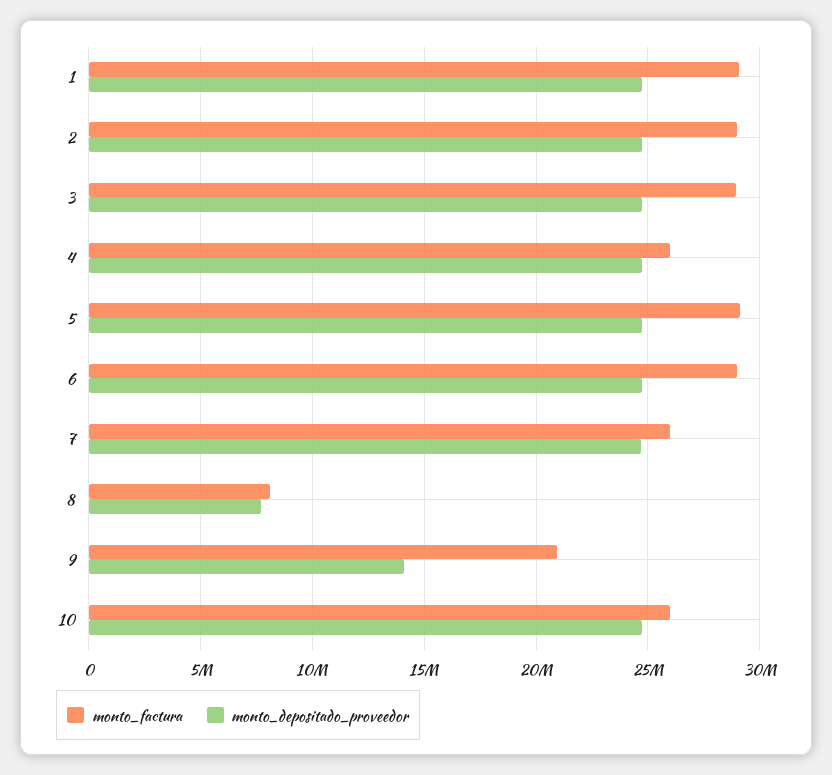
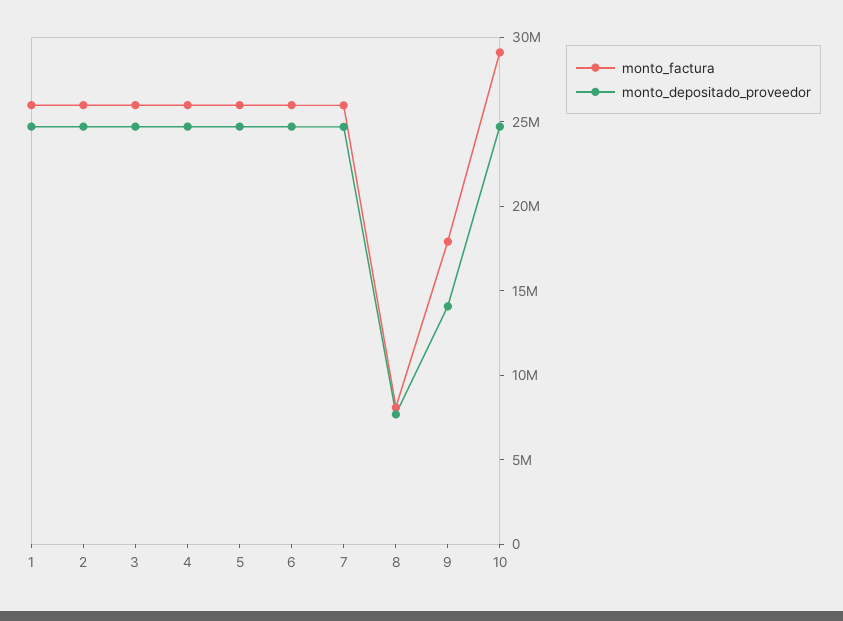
  {
    "monto_factura": {
-     "1": 29000000,
+     "1": 26000000,
-     "2": 29000000,
+     "2": 26000000,
-     "3": 29000000,
+     "3": 26000000,
      "4": 26000000,
-     "5": 29000000,
+     "5": 26000000,
-     "6": 29000000,
+     "6": 26000000,
      "7": 26000000,
      "8": 8000000,
-     "9": 21000000,
+     "9": 18000000,
-     "10": 26000000
+     "10": 29000000
    },
    "monto_depositado_proveedor": {
      "1": 24500000,
      "2": 24500000,
      "3": 24500000,
      "4": 24500000,
      "5": 24500000,
      "6": 24500000,
      "7": 24500000,
      "8": 7500000,
      "9": 14000000,
      "10": 24500000
    }
  }

